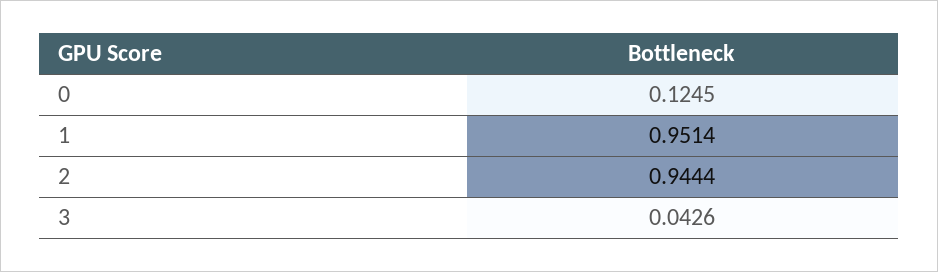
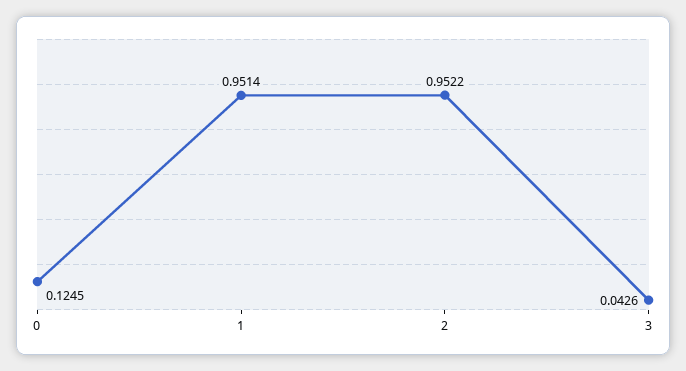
  {
    "0": 0.1245,
    "1": 0.9514,
-   "2": 0.9444,
+   "2": 0.9522,
    "3": 0.0426
  }

